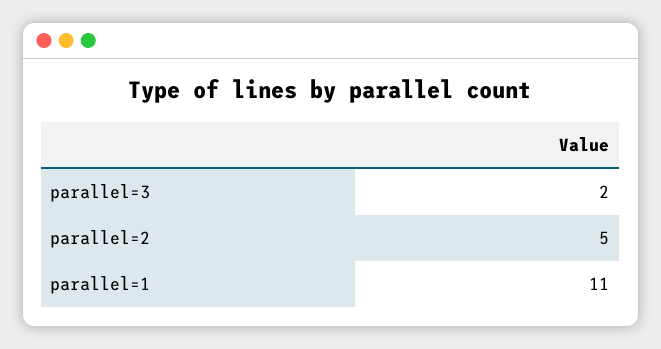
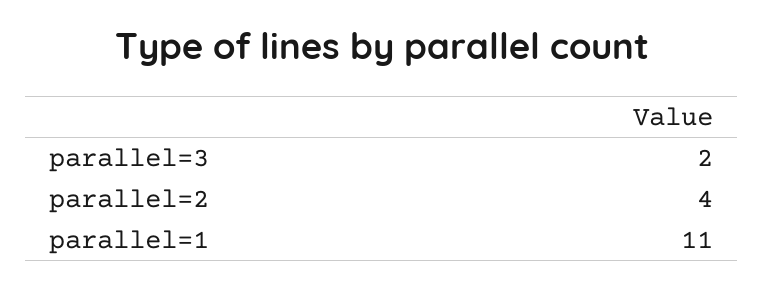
  {
    "parallel=3": 2,
-   "parallel=2": 5,
+   "parallel=2": 4,
    "parallel=1": 11
  }

